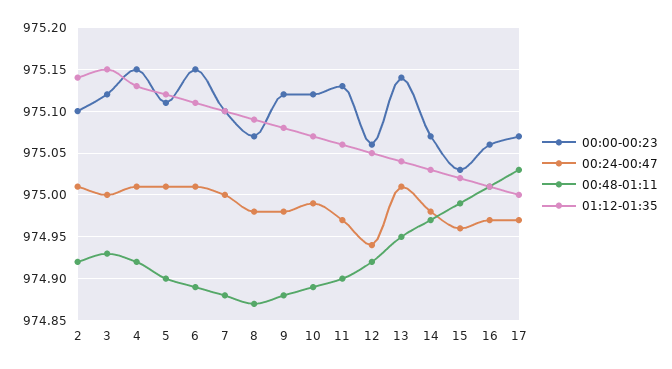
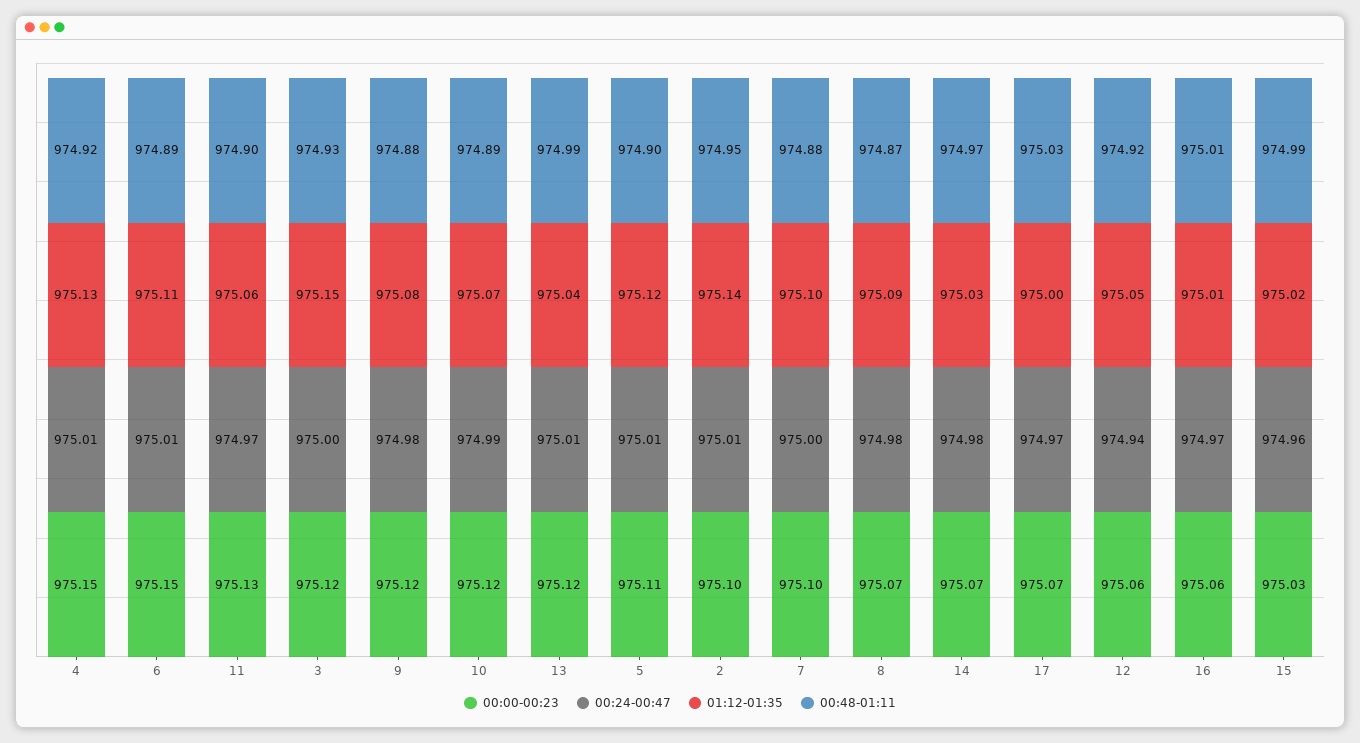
  {
    "00:00-00:23": {
      "2": 975.1,
      "3": 975.12,
      "4": 975.15,
      "5": 975.11,
      "6": 975.15,
      "7": 975.1,
      "8": 975.07,
      "9": 975.12,
      "10": 975.12,
      "11": 975.13,
      "12": 975.06,
-     "13": 975.14,
+     "13": 975.12,
      "14": 975.07,
      "15": 975.03,
      "16": 975.06,
      "17": 975.07
    },
    "00:24-00:47": {
      "2": 975.01,
      "3": 975,
      "4": 975.01,
      "5": 975.01,
      "6": 975.01,
      "7": 975,
      "8": 974.98,
      "9": 974.98,
      "10": 974.99,
      "11": 974.97,
      "12": 974.94,
      "13": 975.01,
      "14": 974.98,
      "15": 974.96,
      "16": 974.97,
      "17": 974.97
    },
    "00:48-01:11": {
-     "2": 974.92,
+     "2": 974.95,
      "3": 974.93,
      "4": 974.92,
      "5": 974.9,
      "6": 974.89,
      "7": 974.88,
      "8": 974.87,
      "9": 974.88,
      "10": 974.89,
      "11": 974.9,
      "12": 974.92,
-     "13": 974.95,
+     "13": 974.99,
      "14": 974.97,
      "15": 974.99,
      "16": 975.01,
      "17": 975.03
    },
    "01:12-01:35": {
      "2": 975.14,
      "3": 975.15,
      "4": 975.13,
      "5": 975.12,
      "6": 975.11,
      "7": 975.1,
      "8": 975.09,
      "9": 975.08,
      "10": 975.07,
      "11": 975.06,
      "12": 975.05,
      "13": 975.04,
      "14": 975.03,
      "15": 975.02,
      "16": 975.01,
      "17": 975
    }
  }

